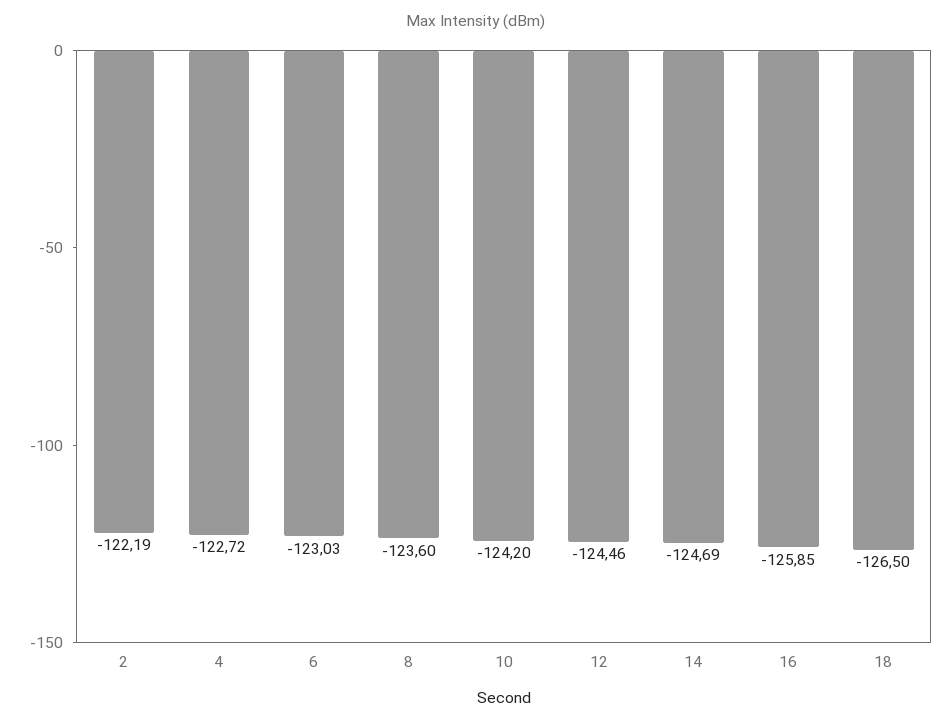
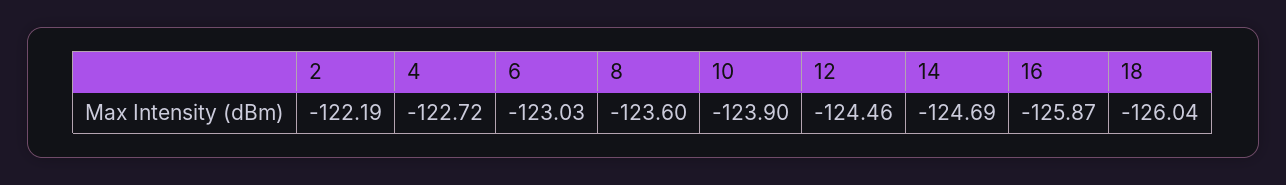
  {
    "2": -122.19,
    "4": -122.72,
    "6": -123.03,
    "8": -123.6,
-   "10": -124.2,
+   "10": -123.9,
    "12": -124.46,
    "14": -124.69,
-   "16": -125.85,
+   "16": -125.87,
-   "18": -126.5
+   "18": -126.04
  }

